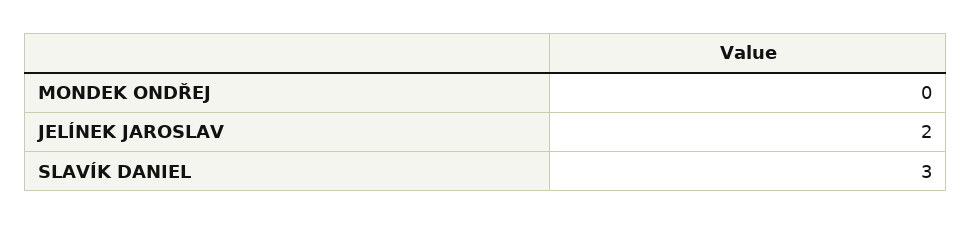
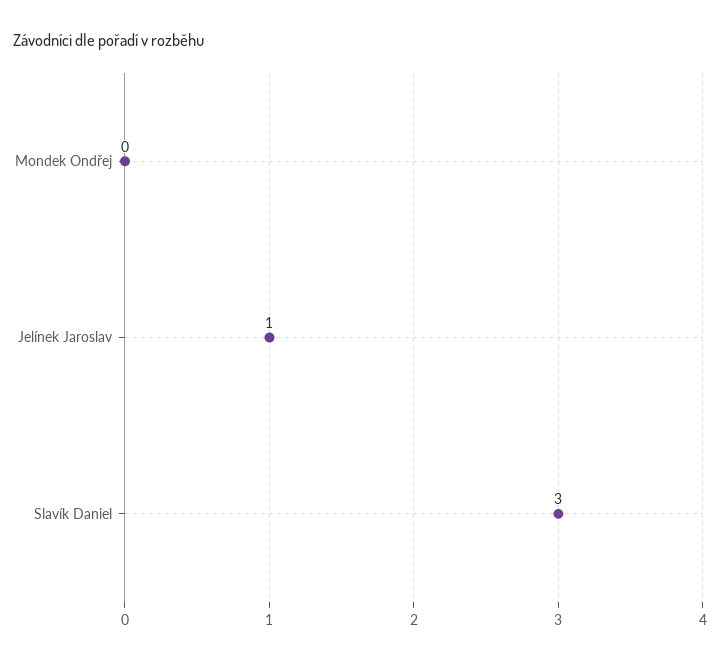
  {
    "MONDEK ONDŘEJ": 0,
-   "JELÍNEK JAROSLAV": 2,
+   "JELÍNEK JAROSLAV": 1,
    "SLAVÍK DANIEL": 3
  }

